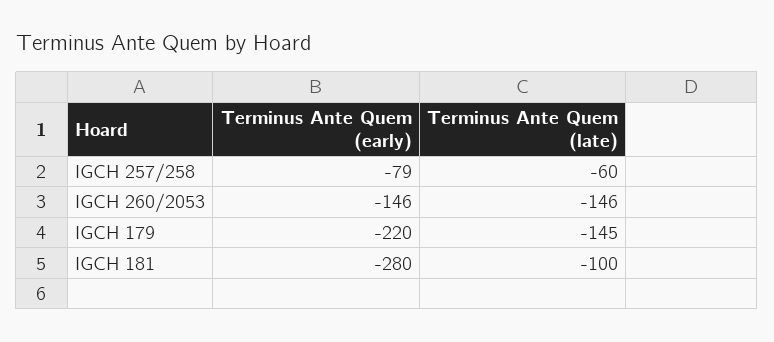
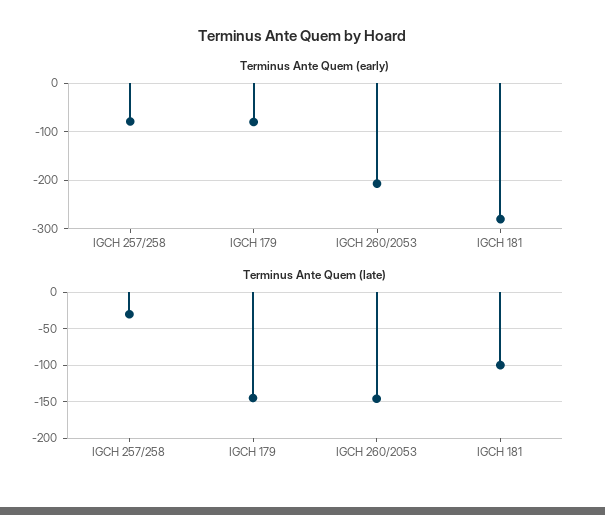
  {
    "Terminus Ante Quem (early)": {
      "IGCH 257/258": -79,
-     "IGCH 260/2053": -146,
+     "IGCH 260/2053": -200,
-     "IGCH 179": -220,
+     "IGCH 179": -80,
      "IGCH 181": -280
    },
    "Terminus Ante Quem (late)": {
-     "IGCH 257/258": -60,
+     "IGCH 257/258": -30,
      "IGCH 260/2053": -146,
      "IGCH 179": -145,
      "IGCH 181": -100
    }
  }

